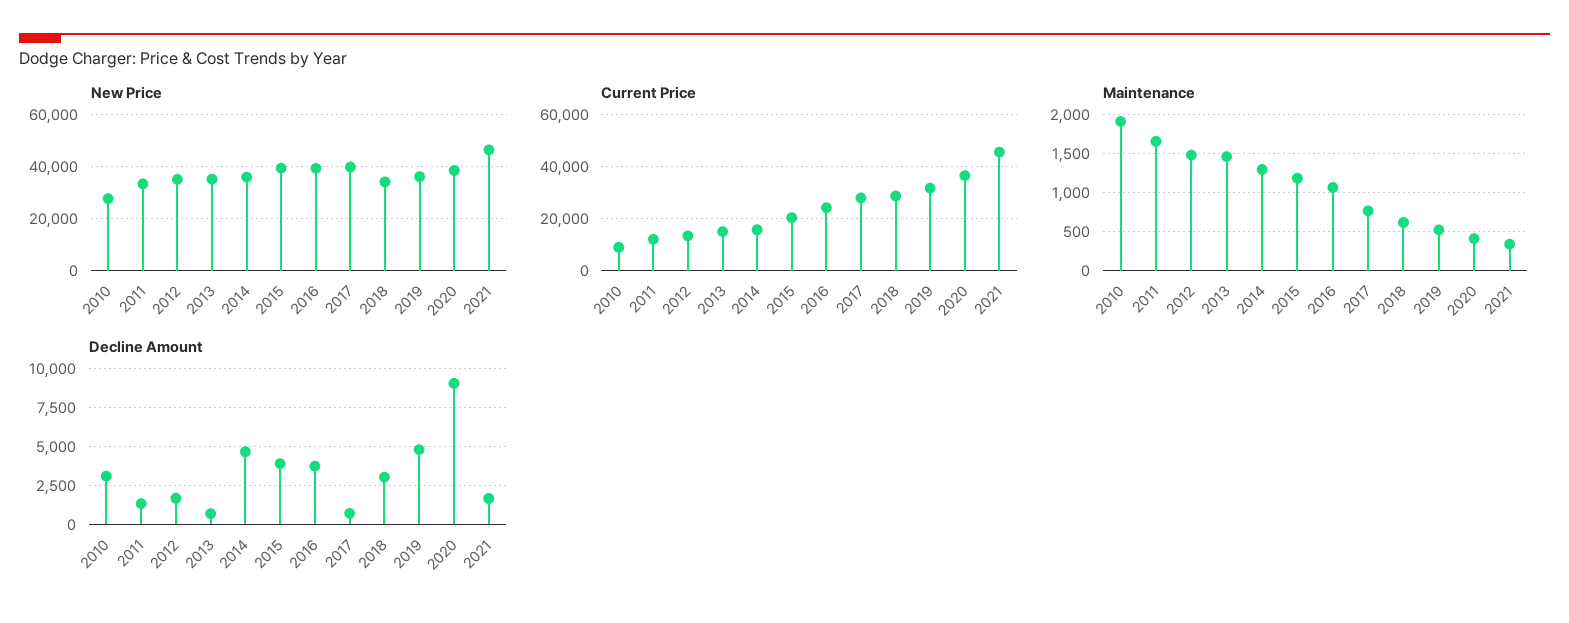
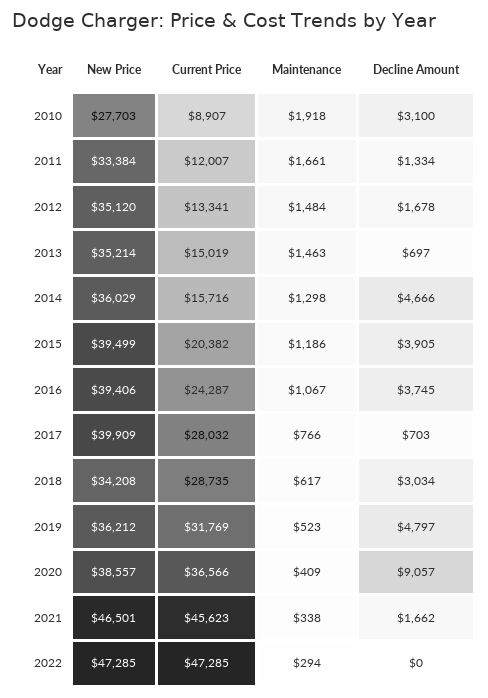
  {
    "New Price": {
      "2010": 27703,
      "2011": 33384,
      "2012": 35120,
      "2013": 35214,
      "2014": 36029,
      "2015": 39499,
      "2016": 39406,
      "2017": 39909,
      "2018": 34208,
      "2019": 36212,
      "2020": 38557,
-     "2021": 46501
+     "2021": 46501,
+     "2022": 47285
    },
    "Current Price": {
      "2010": 8907,
      "2011": 12007,
      "2012": 13341,
      "2013": 15019,
      "2014": 15716,
      "2015": 20382,
      "2016": 24287,
      "2017": 28032,
      "2018": 28735,
      "2019": 31769,
      "2020": 36566,
-     "2021": 45623
+     "2021": 45623,
+     "2022": 47285
    },
    "Maintenance": {
      "2010": 1918,
      "2011": 1661,
      "2012": 1484,
      "2013": 1463,
      "2014": 1298,
      "2015": 1186,
      "2016": 1067,
      "2017": 766,
      "2018": 617,
      "2019": 523,
      "2020": 409,
-     "2021": 338
+     "2021": 338,
+     "2022": 294
    },
    "Decline Amount": {
      "2010": 3100,
      "2011": 1334,
      "2012": 1678,
      "2013": 697,
      "2014": 4666,
      "2015": 3905,
      "2016": 3745,
      "2017": 703,
      "2018": 3034,
      "2019": 4797,
      "2020": 9057,
-     "2021": 1662
+     "2021": 1662,
+     "2022": 0
    }
  }

